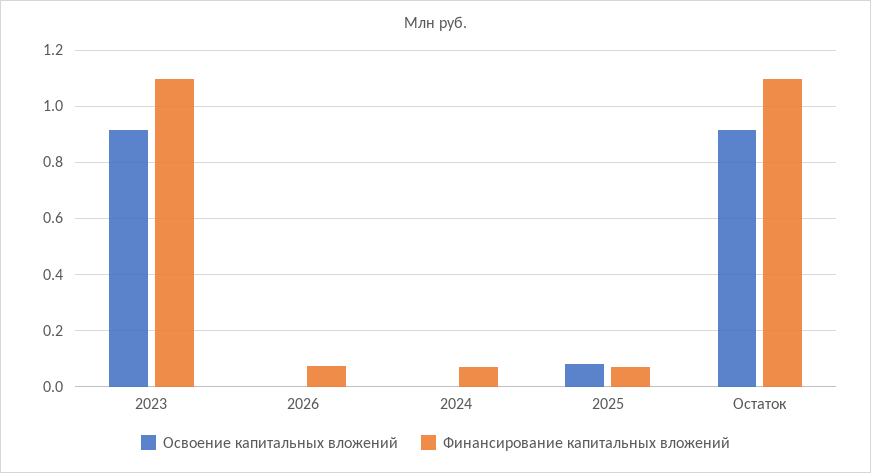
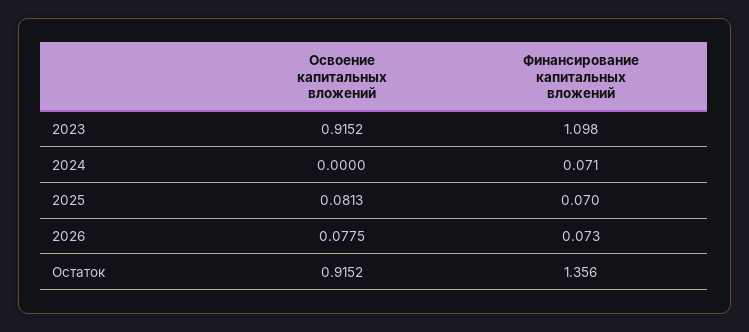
  {
    "Освоение капитальных вложений": {
      "2023": 0.9152,
-     "2026": 0,
+     "2026": 0.0775,
      "2024": 0,
      "2025": 0.0813,
      "Остаток": 0.9152
    },
    "Финансирование капитальных вложений": {
      "2023": 1.098,
      "2026": 0.073,
      "2024": 0.071,
      "2025": 0.07,
-     "Остаток": 1.1
+     "Остаток": 1.356
    }
  }

